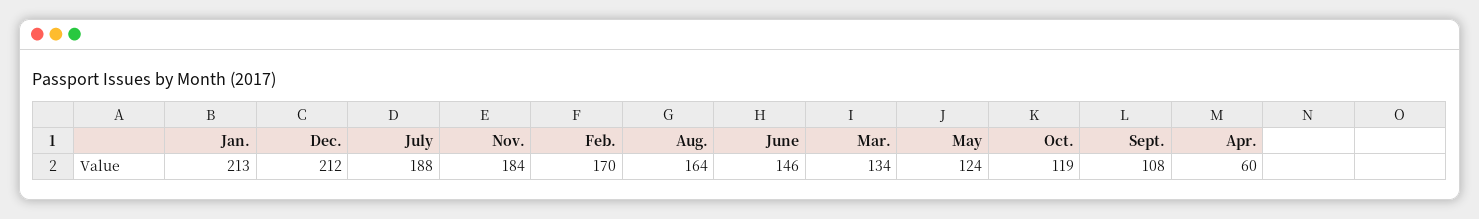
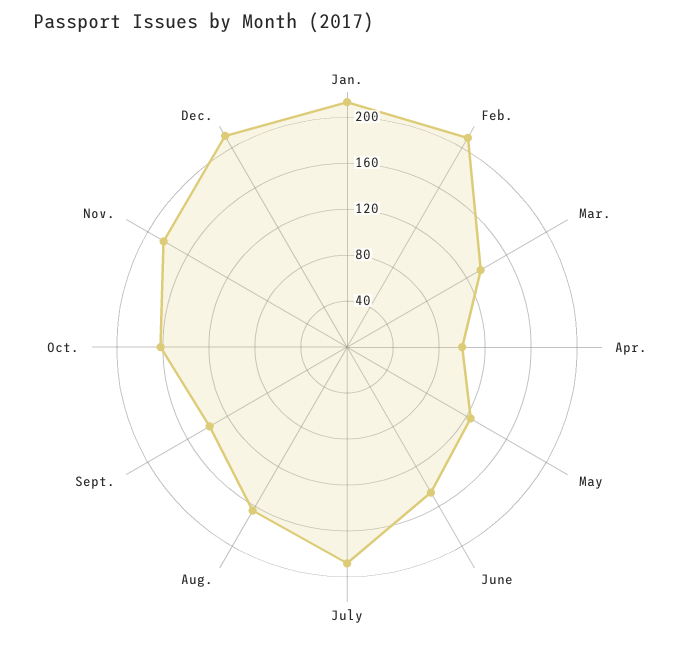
  {
    "Jan.": 213,
    "Dec.": 212,
    "July": 188,
    "Nov.": 184,
-   "Feb.": 170,
+   "Feb.": 210,
    "Aug.": 164,
    "June": 146,
    "Mar.": 134,
    "May": 124,
-   "Oct.": 119,
+   "Oct.": 160,
-   "Sept.": 108,
+   "Sept.": 140,
-   "Apr.": 60
+   "Apr.": 100
  }

